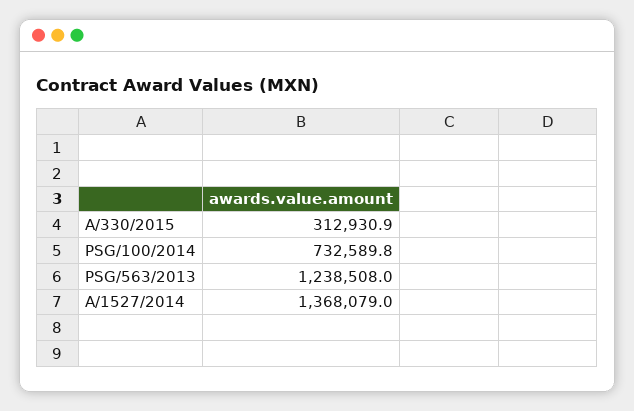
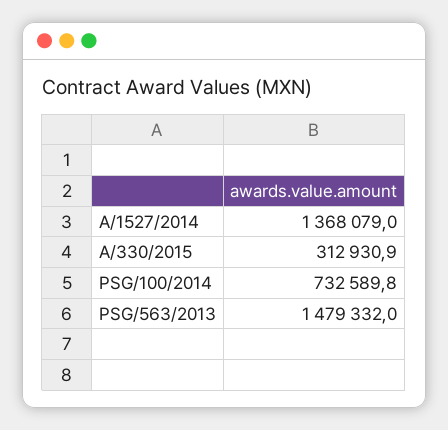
  {
    "A/330/2015": 312930.9,
    "PSG/100/2014": 732589.8,
-   "PSG/563/2013": 1238508,
+   "PSG/563/2013": 1479332,
    "A/1527/2014": 1368079
  }

